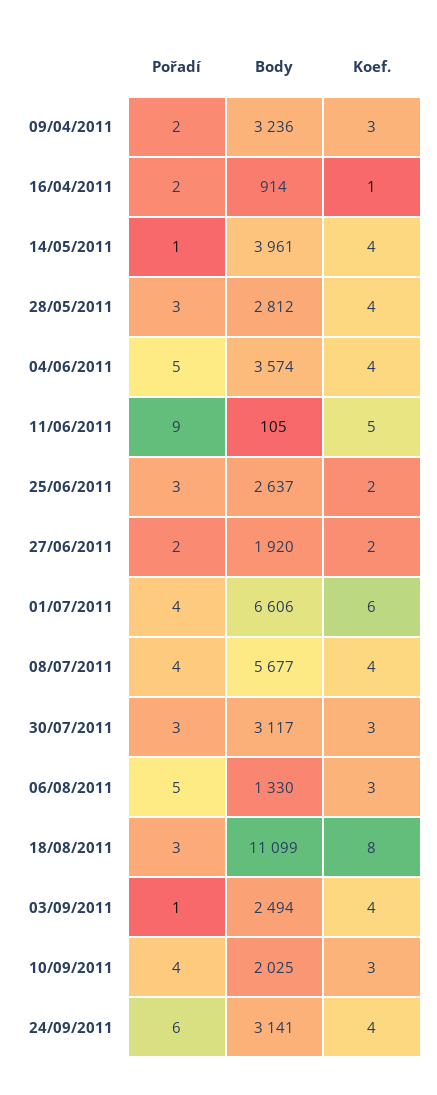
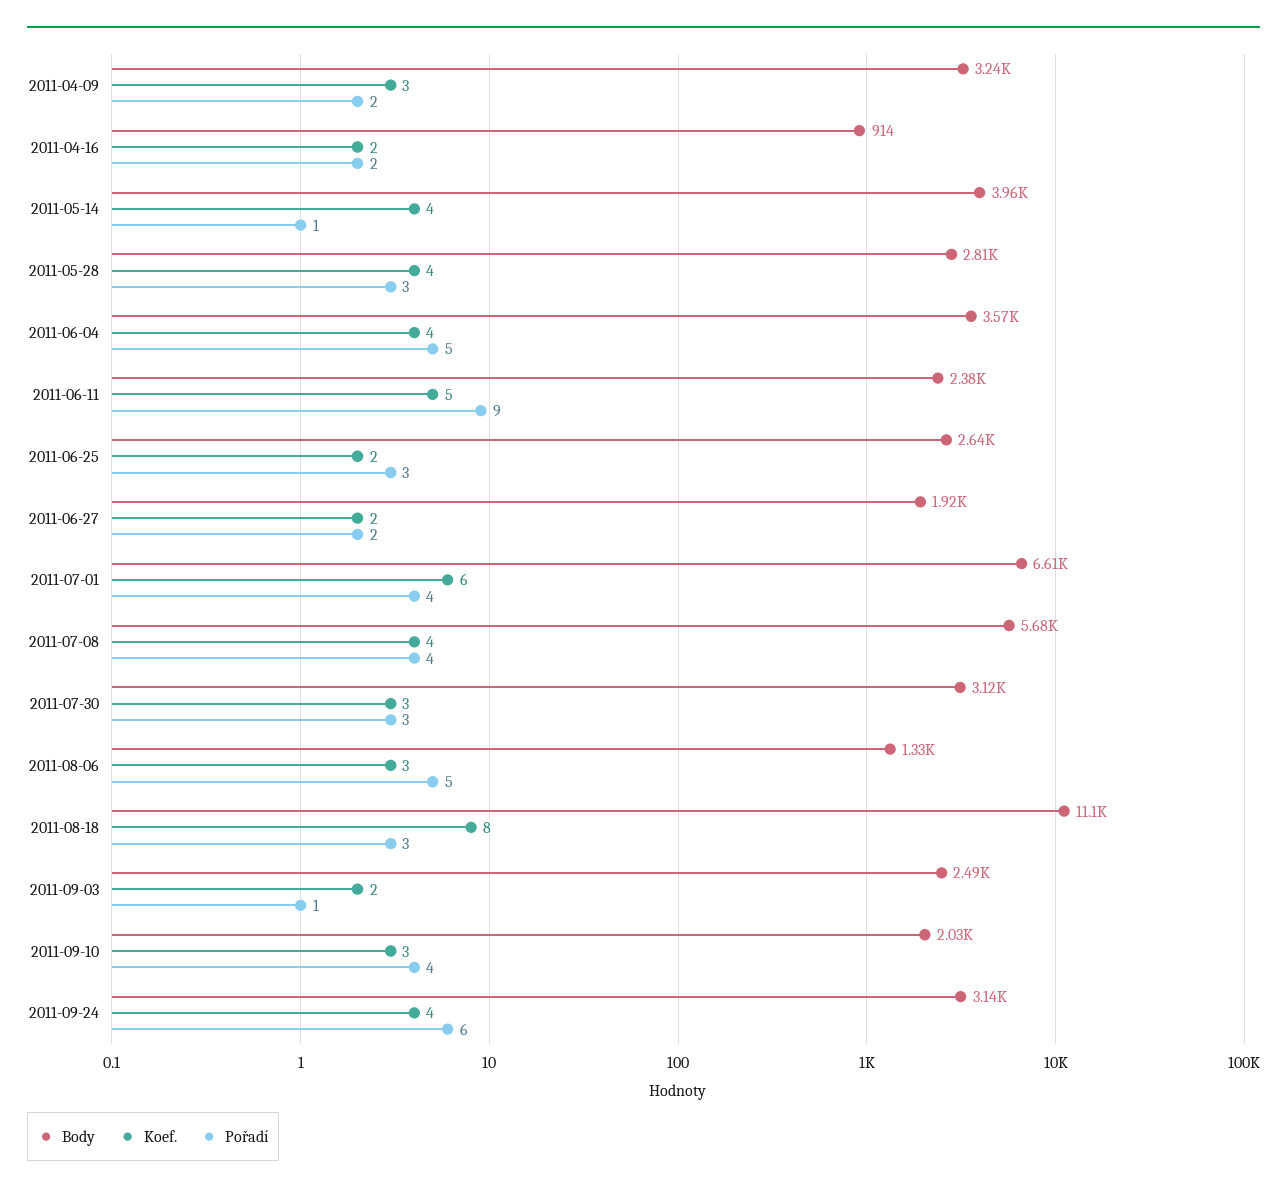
  {
    "Pořadí": {
      "09/04/2011": 2,
      "16/04/2011": 2,
      "14/05/2011": 1,
      "28/05/2011": 3,
      "04/06/2011": 5,
      "11/06/2011": 9,
      "25/06/2011": 3,
      "27/06/2011": 2,
      "01/07/2011": 4,
      "08/07/2011": 4,
      "30/07/2011": 3,
      "06/08/2011": 5,
      "18/08/2011": 3,
      "03/09/2011": 1,
      "10/09/2011": 4,
      "24/09/2011": 6
    },
    "Body": {
      "09/04/2011": 3236,
      "16/04/2011": 914,
      "14/05/2011": 3961,
      "28/05/2011": 2812,
      "04/06/2011": 3574,
-     "11/06/2011": 105,
+     "11/06/2011": 2380,
      "25/06/2011": 2637,
      "27/06/2011": 1920,
      "01/07/2011": 6606,
      "08/07/2011": 5677,
      "30/07/2011": 3117,
      "06/08/2011": 1330,
      "18/08/2011": 11099,
      "03/09/2011": 2494,
      "10/09/2011": 2025,
      "24/09/2011": 3141
    },
    "Koef.": {
      "09/04/2011": 3,
-     "16/04/2011": 1,
+     "16/04/2011": 2,
      "14/05/2011": 4,
      "28/05/2011": 4,
      "04/06/2011": 4,
      "11/06/2011": 5,
      "25/06/2011": 2,
      "27/06/2011": 2,
      "01/07/2011": 6,
      "08/07/2011": 4,
      "30/07/2011": 3,
      "06/08/2011": 3,
      "18/08/2011": 8,
-     "03/09/2011": 4,
+     "03/09/2011": 2,
      "10/09/2011": 3,
      "24/09/2011": 4
    }
  }

